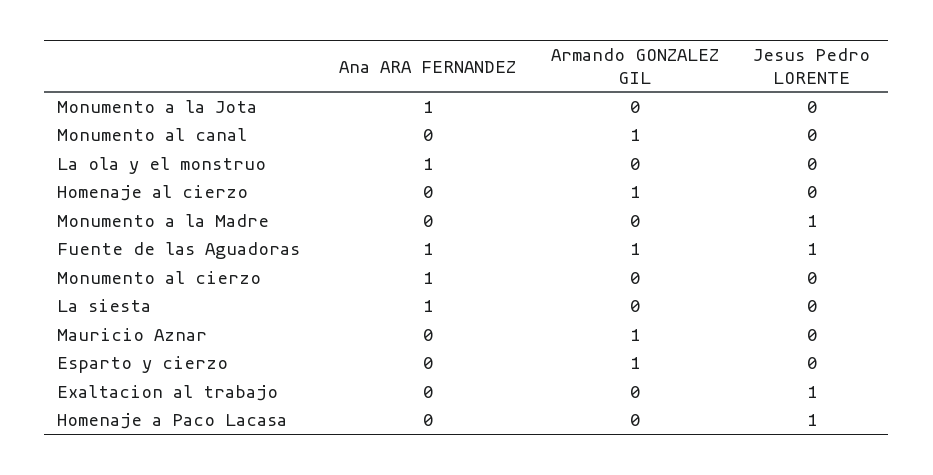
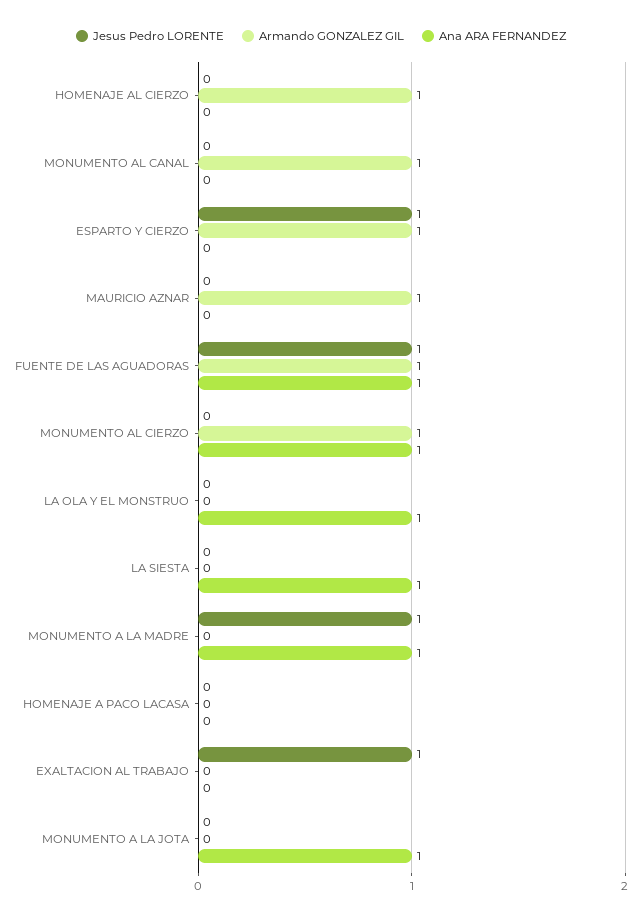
  {
    "Ana ARA FERNANDEZ": {
      "Monumento a la Jota": 1,
      "Monumento al canal": 0,
      "La ola y el monstruo": 1,
      "Homenaje al cierzo": 0,
-     "Monumento a la Madre": 0,
+     "Monumento a la Madre": 1,
      "Fuente de las Aguadoras": 1,
      "Monumento al cierzo": 1,
      "La siesta": 1,
      "Mauricio Aznar": 0,
      "Esparto y cierzo": 0,
      "Exaltacion al trabajo": 0,
      "Homenaje a Paco Lacasa": 0
    },
    "Armando GONZALEZ GIL": {
      "Monumento a la Jota": 0,
      "Monumento al canal": 1,
      "La ola y el monstruo": 0,
      "Homenaje al cierzo": 1,
      "Monumento a la Madre": 0,
      "Fuente de las Aguadoras": 1,
-     "Monumento al cierzo": 0,
+     "Monumento al cierzo": 1,
      "La siesta": 0,
      "Mauricio Aznar": 1,
      "Esparto y cierzo": 1,
      "Exaltacion al trabajo": 0,
      "Homenaje a Paco Lacasa": 0
    },
    "Jesus Pedro LORENTE": {
      "Monumento a la Jota": 0,
      "Monumento al canal": 0,
      "La ola y el monstruo": 0,
      "Homenaje al cierzo": 0,
      "Monumento a la Madre": 1,
      "Fuente de las Aguadoras": 1,
      "Monumento al cierzo": 0,
      "La siesta": 0,
      "Mauricio Aznar": 0,
-     "Esparto y cierzo": 0,
+     "Esparto y cierzo": 1,
      "Exaltacion al trabajo": 1,
-     "Homenaje a Paco Lacasa": 1
+     "Homenaje a Paco Lacasa": 0
    }
  }

